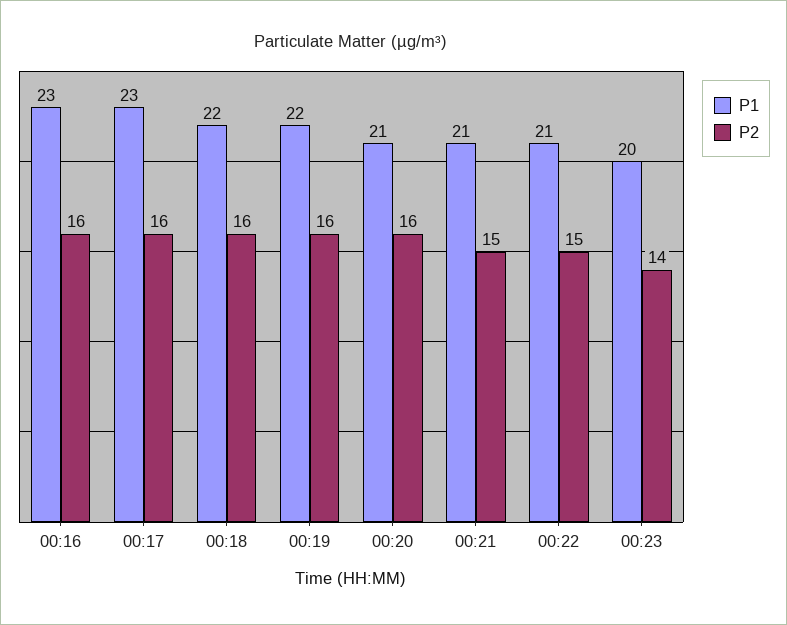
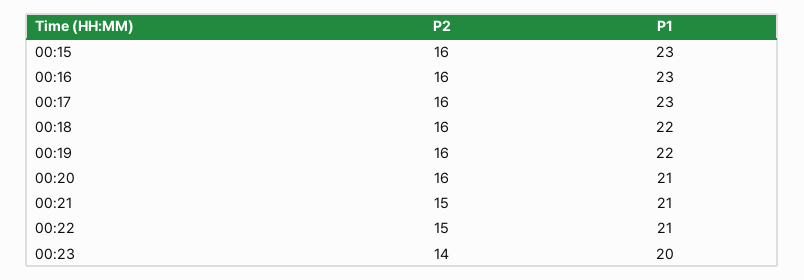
  {
    "P1": {
      "00:16": 23,
      "00:17": 23,
      "00:18": 22,
      "00:19": 22,
      "00:20": 21,
      "00:21": 21,
      "00:22": 21,
-     "00:23": 20
+     "00:23": 20,
+     "00:15": 23
    },
    "P2": {
      "00:16": 16,
      "00:17": 16,
      "00:18": 16,
      "00:19": 16,
      "00:20": 16,
      "00:21": 15,
      "00:22": 15,
-     "00:23": 14
+     "00:23": 14,
+     "00:15": 16
    }
  }

